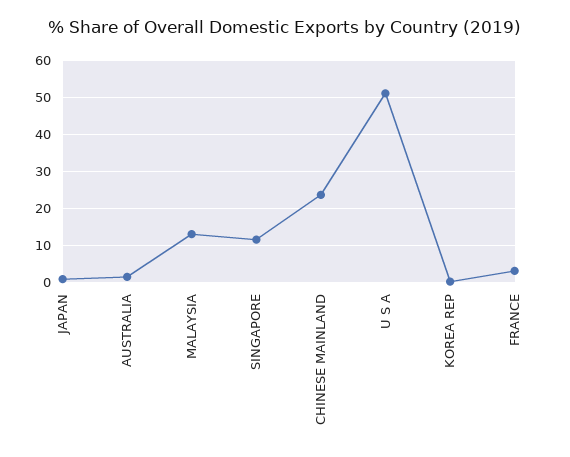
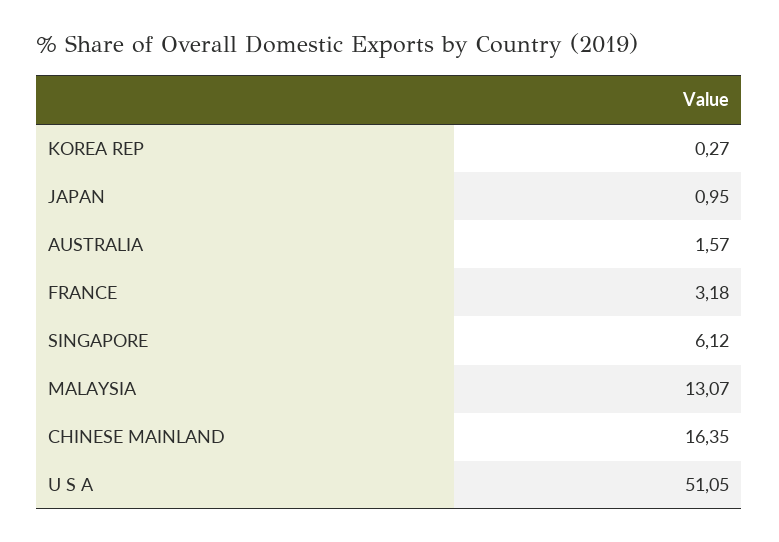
  {
    "JAPAN": 0.95,
    "AUSTRALIA": 1.57,
    "MALAYSIA": 13.07,
-   "SINGAPORE": 12,
+   "SINGAPORE": 6.12,
-   "CHINESE MAINLAND": 24,
+   "CHINESE MAINLAND": 16.35,
    "U S A": 51.05,
    "KOREA REP": 0.27,
    "FRANCE": 3.18
  }

